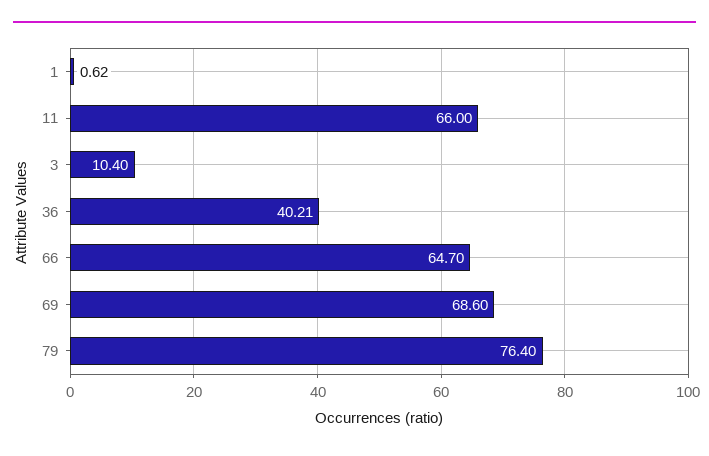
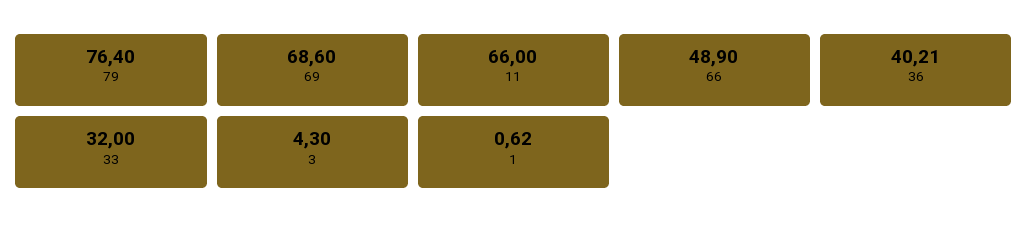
  {
    "1": 0.62,
    "11": 66,
-   "3": 10.4,
+   "3": 4.3,
    "36": 40.21,
-   "66": 64.7,
+   "66": 48.9,
    "69": 68.6,
-   "79": 76.4
+   "79": 76.4,
+   "33": 32
  }

